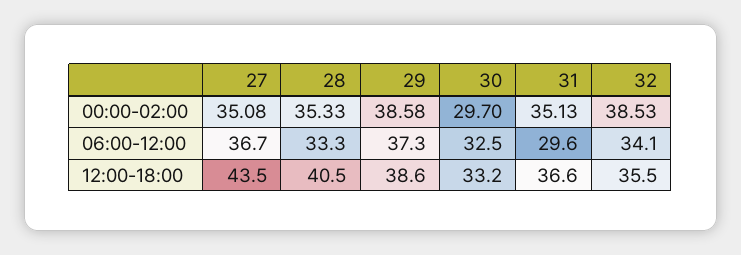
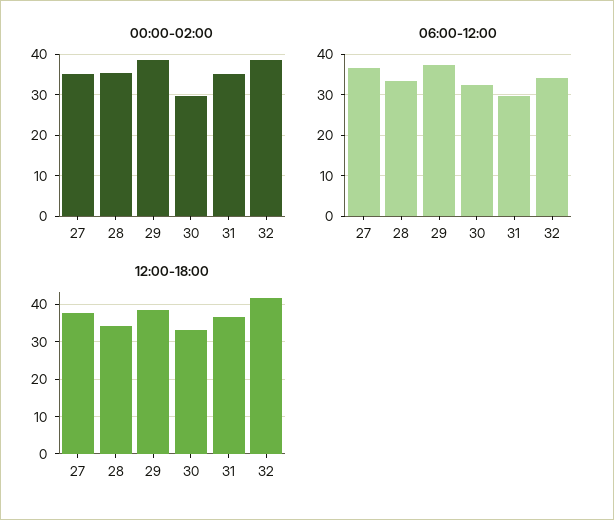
  {
    "00:00-02:00": {
      "27": 35.08,
      "28": 35.33,
      "29": 38.58,
      "30": 29.7,
      "31": 35.13,
      "32": 38.53
    },
    "06:00-12:00": {
      "27": 36.7,
      "28": 33.3,
      "29": 37.3,
      "30": 32.5,
      "31": 29.6,
      "32": 34.1
    },
    "12:00-18:00": {
-     "27": 43.5,
+     "27": 38,
-     "28": 40.5,
+     "28": 34,
      "29": 38.6,
      "30": 33.2,
      "31": 36.6,
-     "32": 35.5
+     "32": 42
    }
  }

